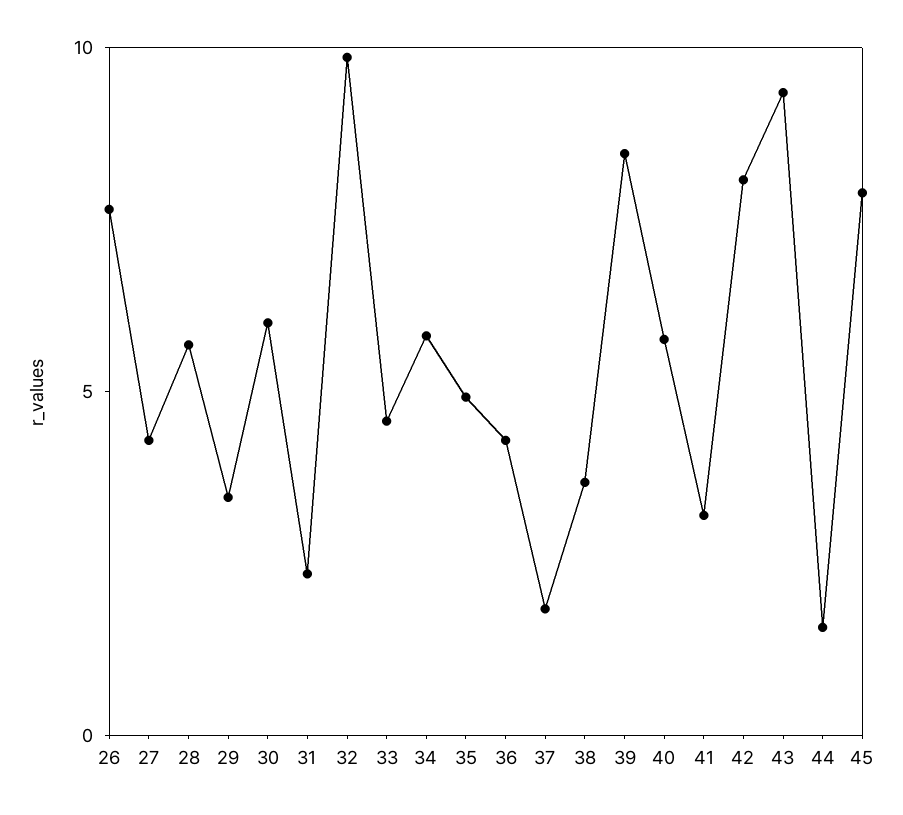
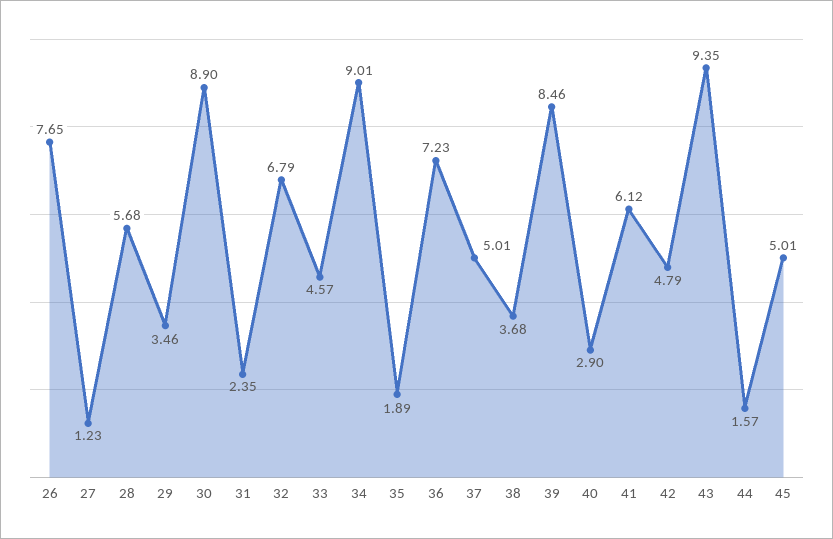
  {
    "26": 7.65,
-   "27": 4,
+   "27": 1.23,
    "28": 5.68,
    "29": 3.46,
-   "30": 6,
+   "30": 8.9,
    "31": 2.35,
-   "32": 10,
+   "32": 6.79,
    "33": 4.57,
-   "34": 6,
+   "34": 9.01,
-   "35": 5,
+   "35": 1.89,
-   "36": 4,
+   "36": 7.23,
-   "37": 2,
+   "37": 5.01,
    "38": 3.68,
    "39": 8.46,
-   "40": 6,
+   "40": 2.9,
-   "41": 3,
+   "41": 6.12,
-   "42": 8,
+   "42": 4.79,
    "43": 9.35,
    "44": 1.57,
-   "45": 8
+   "45": 5.01
  }

